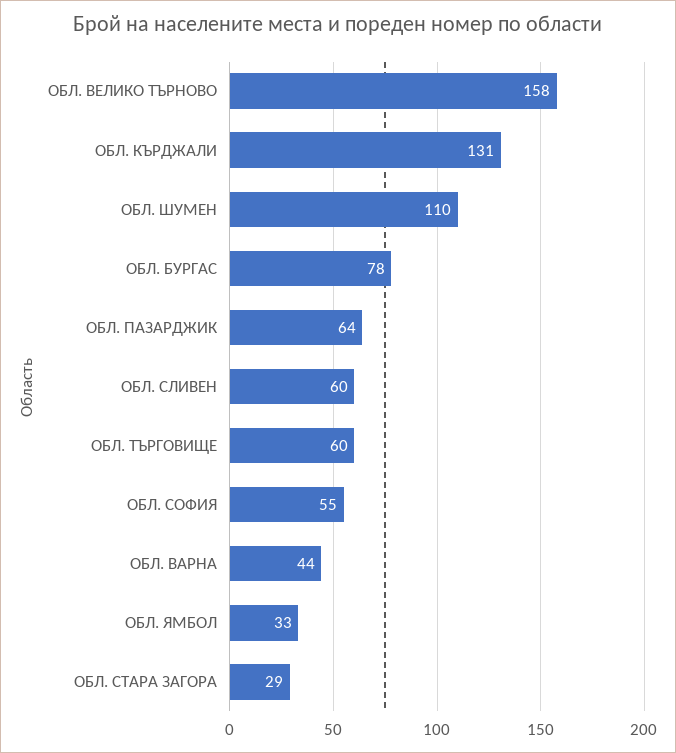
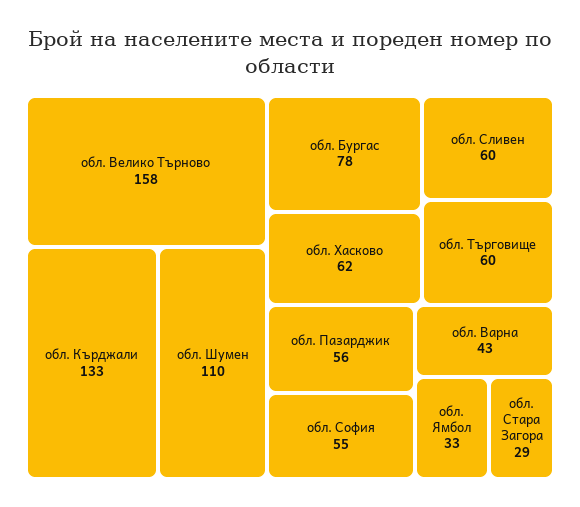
  {
    "ОБЛ. ВЕЛИКО ТЪРНОВО": 158,
-   "ОБЛ. КЪРДЖАЛИ": 131,
+   "ОБЛ. КЪРДЖАЛИ": 133,
    "ОБЛ. ШУМЕН": 110,
    "ОБЛ. БУРГАС": 78,
-   "ОБЛ. ПАЗАРДЖИК": 64,
+   "ОБЛ. ПАЗАРДЖИК": 56,
    "ОБЛ. СЛИВЕН": 60,
    "ОБЛ. ТЪРГОВИЩЕ": 60,
    "ОБЛ. СОФИЯ": 55,
-   "ОБЛ. ВАРНА": 44,
+   "ОБЛ. ВАРНА": 43,
    "ОБЛ. ЯМБОЛ": 33,
-   "ОБЛ. СТАРА ЗАГОРА": 29
+   "ОБЛ. СТАРА ЗАГОРА": 29,
+   "обл. Хасково": 62
  }

